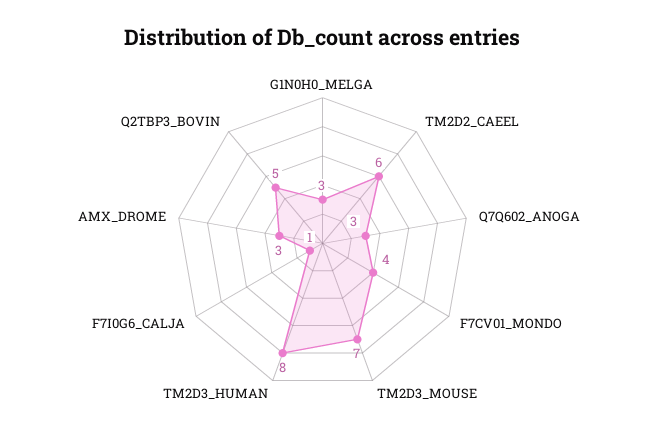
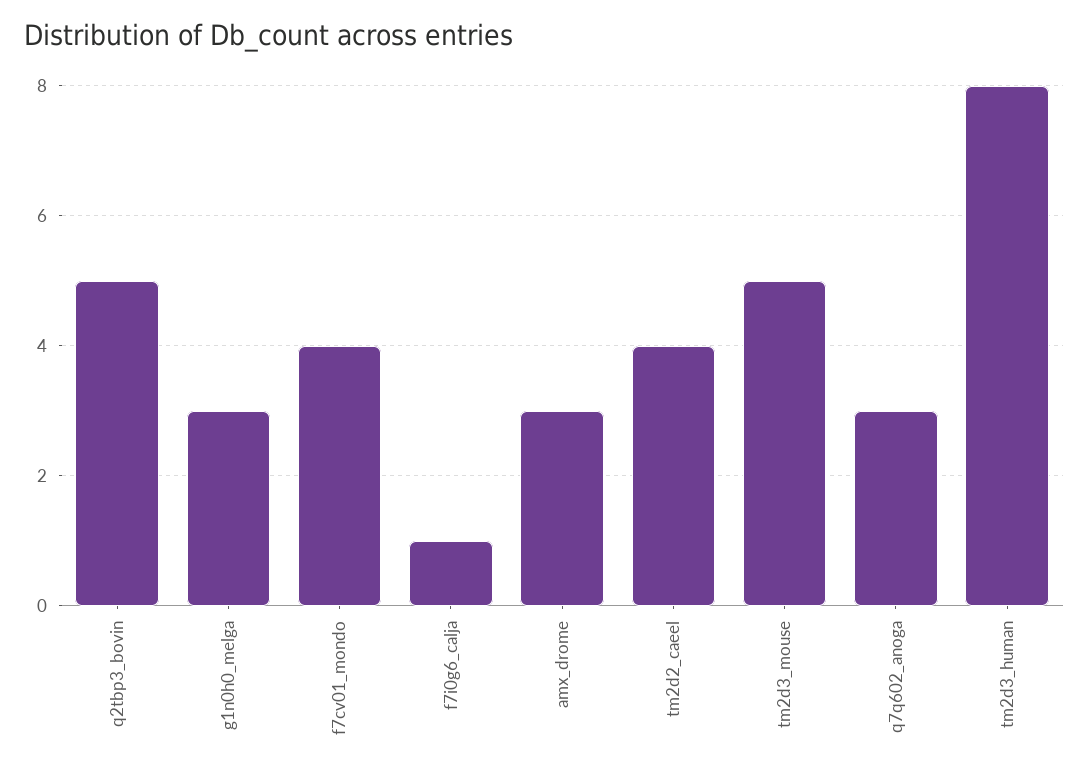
  {
    "G1N0H0_MELGA": 3,
-   "TM2D2_CAEEL": 6,
+   "TM2D2_CAEEL": 4,
    "Q7Q602_ANOGA": 3,
    "F7CV01_MONDO": 4,
-   "TM2D3_MOUSE": 7,
+   "TM2D3_MOUSE": 5,
    "TM2D3_HUMAN": 8,
    "F7I0G6_CALJA": 1,
    "AMX_DROME": 3,
    "Q2TBP3_BOVIN": 5
  }

